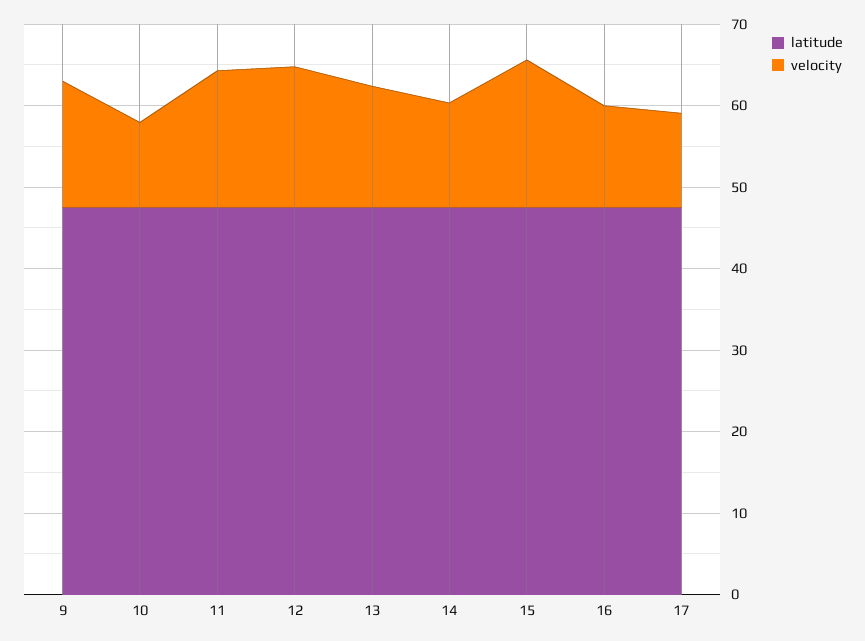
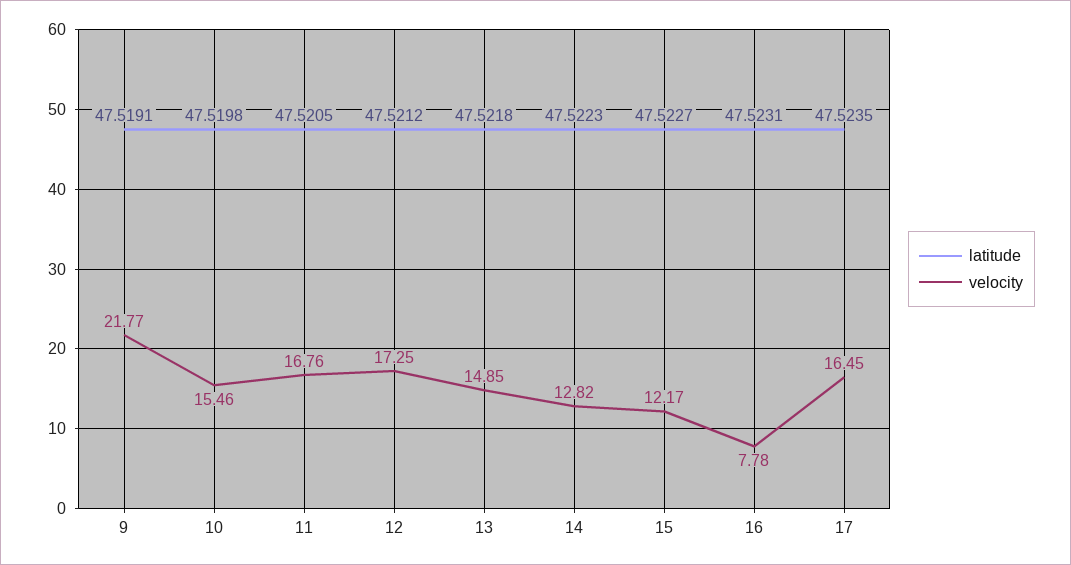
  {
    "latitude": {
      "9": 47.5191,
      "10": 47.5198,
      "11": 47.5205,
      "12": 47.5212,
      "13": 47.5218,
      "14": 47.5223,
      "15": 47.5227,
      "16": 47.5231,
      "17": 47.5235
    },
    "velocity": {
-     "9": 16,
+     "9": 21.77,
-     "10": 10,
+     "10": 15.46,
      "11": 16.76,
      "12": 17.25,
      "13": 14.85,
      "14": 12.82,
-     "15": 18,
+     "15": 12.17,
-     "16": 12,
+     "16": 7.78,
-     "17": 12
+     "17": 16.45
    }
  }

